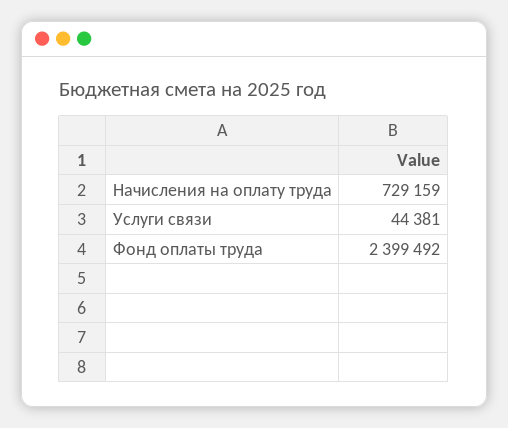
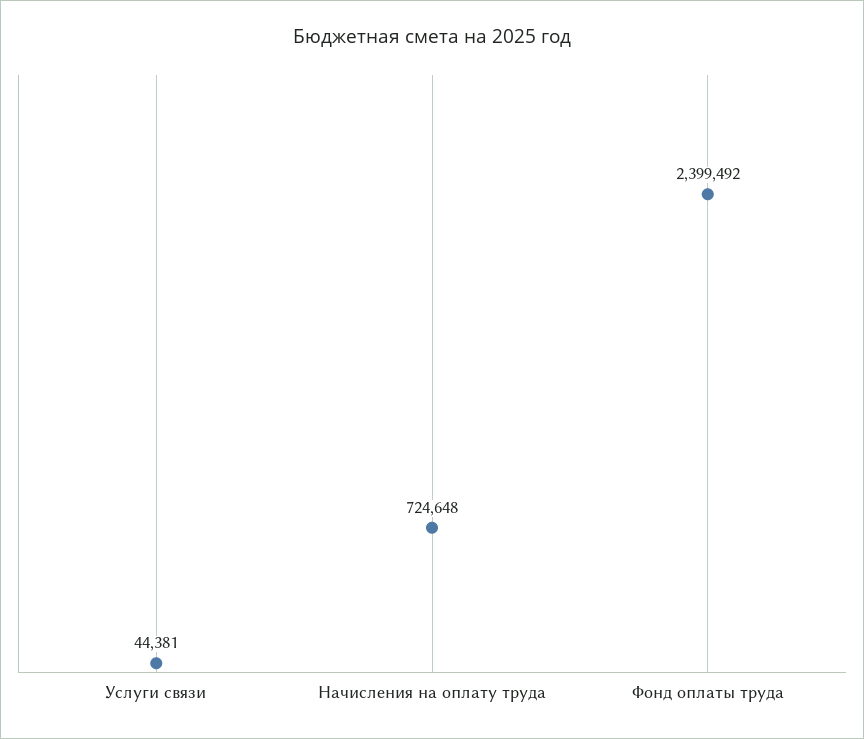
  {
-   "Начисления на оплату труда": 729159,
+   "Начисления на оплату труда": 724648,
    "Услуги связи": 44381,
    "Фонд оплаты труда": 2399492
  }

